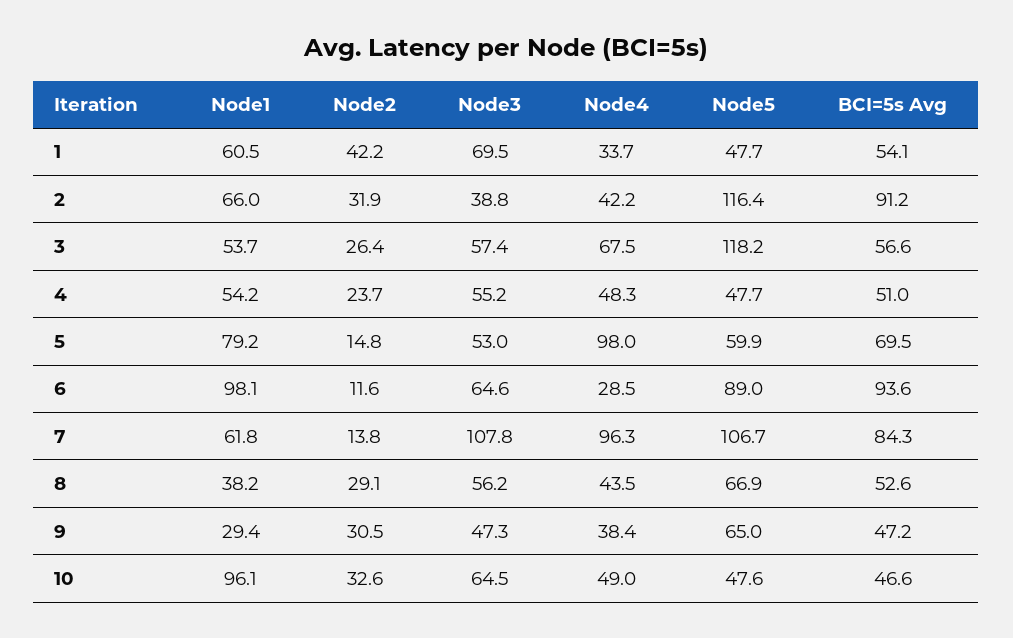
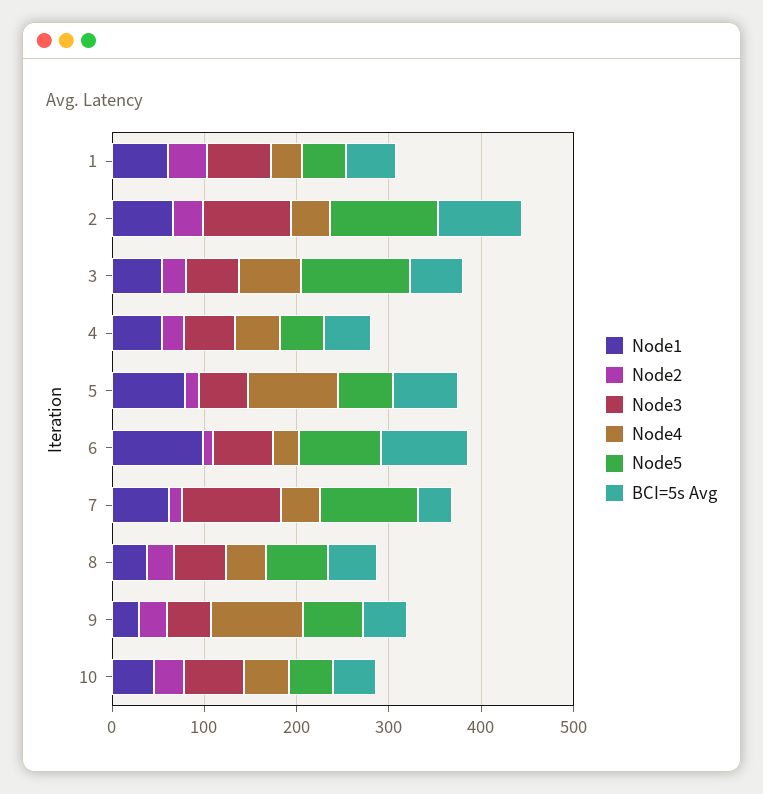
  {
    "Node1": {
      "1": 60.5,
      "2": 66,
      "3": 53.7,
      "4": 54.2,
      "5": 79.2,
      "6": 98.1,
      "7": 61.8,
      "8": 38.2,
      "9": 29.4,
-     "10": 96.1
+     "10": 40
    },
    "Node2": {
      "1": 42.2,
      "2": 31.9,
      "3": 26.4,
      "4": 23.7,
      "5": 14.8,
      "6": 11.6,
      "7": 13.8,
      "8": 29.1,
      "9": 30.5,
      "10": 32.6
    },
    "Node3": {
      "1": 69.5,
-     "2": 38.8,
+     "2": 100,
      "3": 57.4,
      "4": 55.2,
      "5": 53,
      "6": 64.6,
      "7": 107.8,
      "8": 56.2,
      "9": 47.3,
      "10": 64.5
    },
    "Node4": {
      "1": 33.7,
      "2": 42.2,
      "3": 67.5,
      "4": 48.3,
      "5": 98,
      "6": 28.5,
-     "7": 96.3,
+     "7": 40,
      "8": 43.5,
-     "9": 38.4,
+     "9": 100,
      "10": 49
    },
    "Node5": {
      "1": 47.7,
      "2": 116.4,
      "3": 118.2,
      "4": 47.7,
      "5": 59.9,
      "6": 89,
      "7": 106.7,
      "8": 66.9,
      "9": 65,
      "10": 47.6
    },
    "BCI=5s Avg": {
      "1": 54.1,
      "2": 91.2,
      "3": 56.6,
      "4": 51,
      "5": 69.5,
      "6": 93.6,
-     "7": 84.3,
+     "7": 40,
      "8": 52.6,
      "9": 47.2,
      "10": 46.6
    }
  }

